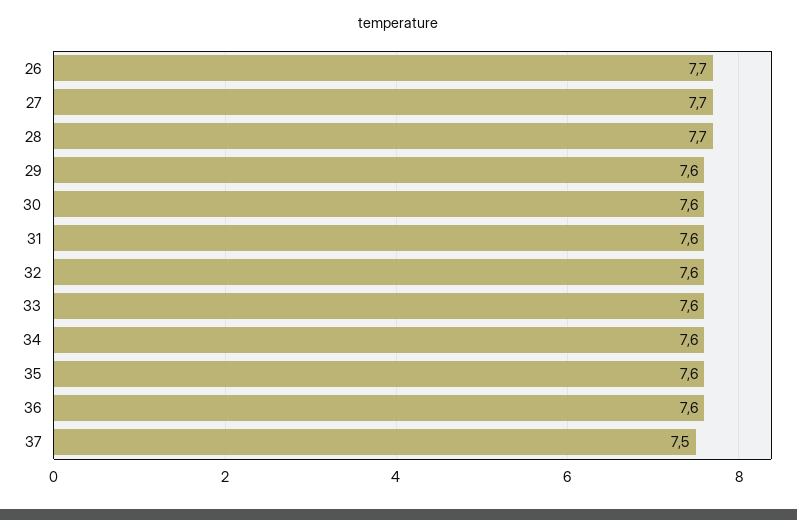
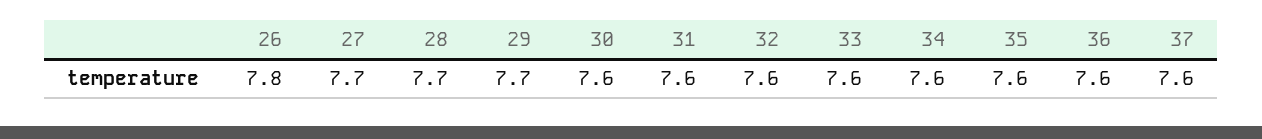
  {
-   "26": 7.7,
+   "26": 7.8,
    "27": 7.7,
    "28": 7.7,
-   "29": 7.6,
+   "29": 7.7,
    "30": 7.6,
    "31": 7.6,
    "32": 7.6,
    "33": 7.6,
    "34": 7.6,
    "35": 7.6,
    "36": 7.6,
-   "37": 7.5
+   "37": 7.6
  }

